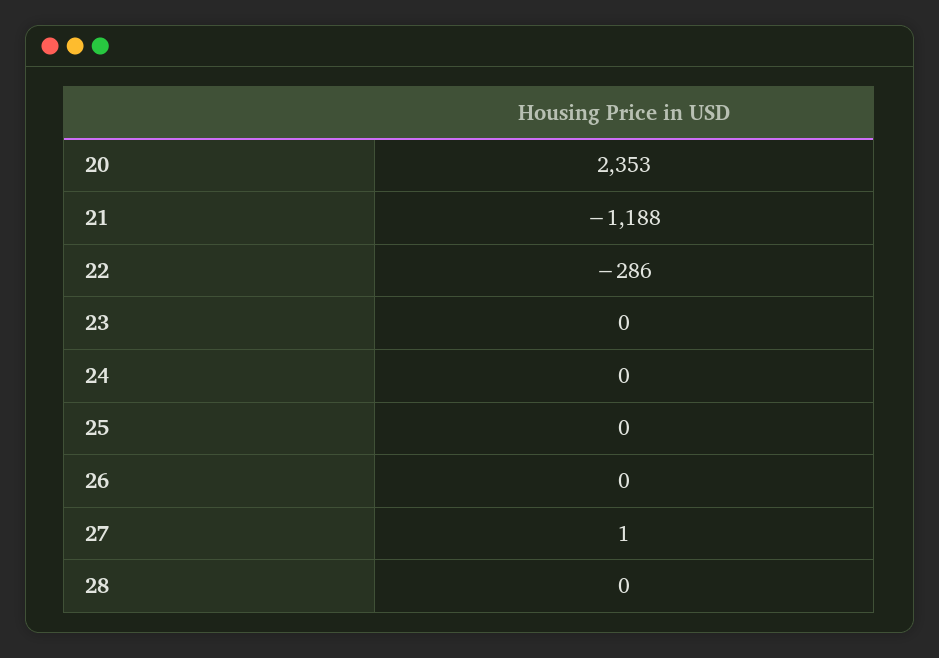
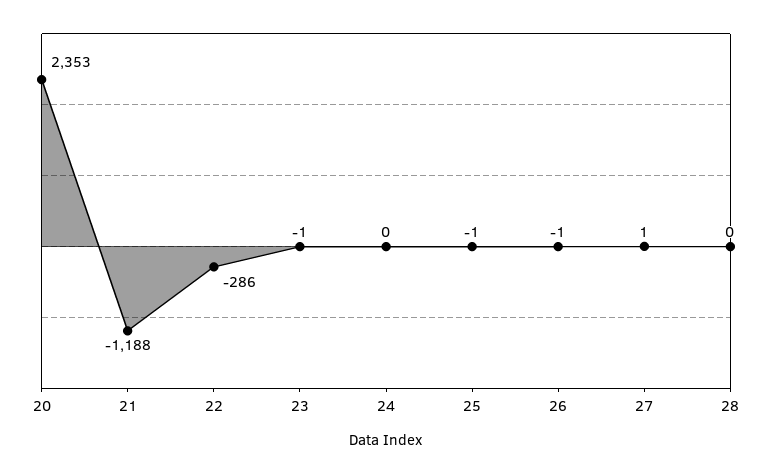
  {
    "20": 2353,
    "21": -1188,
    "22": -286,
-   "23": 0,
+   "23": -1,
    "24": 0,
-   "25": 0,
+   "25": -1,
-   "26": 0,
+   "26": -1,
    "27": 1,
    "28": 0
  }

